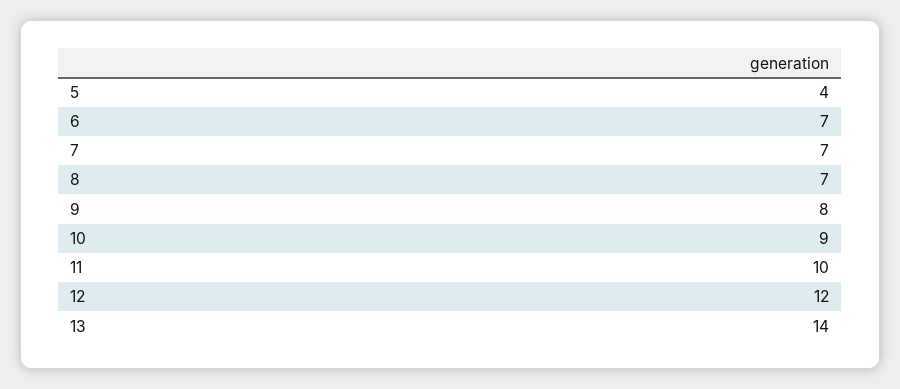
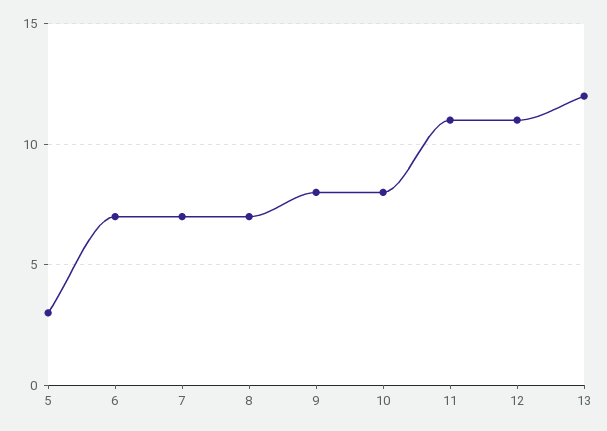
  {
-   "5": 4,
+   "5": 3,
    "6": 7,
    "7": 7,
    "8": 7,
    "9": 8,
-   "10": 9,
+   "10": 8,
-   "11": 10,
+   "11": 11,
-   "12": 12,
+   "12": 11,
-   "13": 14
+   "13": 12
  }

